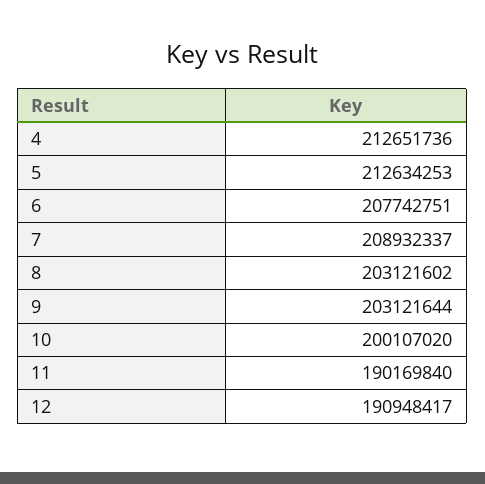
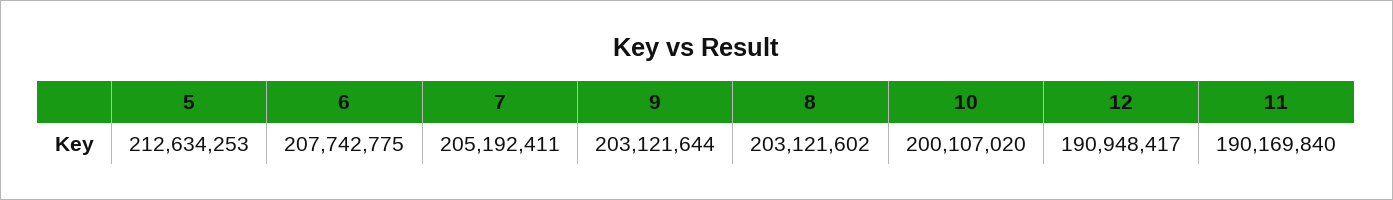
  {
-   "4": 212651736,
    "5": 212634253,
-   "6": 207742751,
+   "6": 207742775,
-   "7": 208932337,
+   "7": 205192411,
    "8": 203121602,
    "9": 203121644,
    "10": 200107020,
    "11": 190169840,
    "12": 190948417
  }

